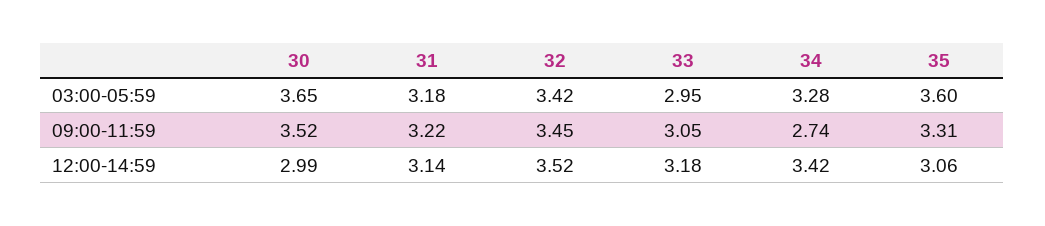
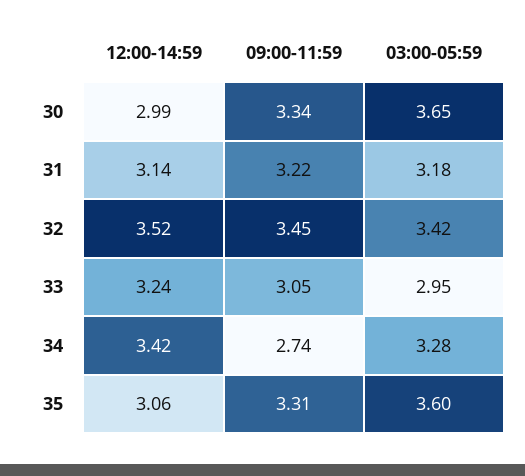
  {
    "30": {
      "03:00-05:59": 3.65,
-     "09:00-11:59": 3.52,
+     "09:00-11:59": 3.34,
      "12:00-14:59": 2.99
    },
    "31": {
      "03:00-05:59": 3.18,
      "09:00-11:59": 3.22,
      "12:00-14:59": 3.14
    },
    "32": {
      "03:00-05:59": 3.42,
      "09:00-11:59": 3.45,
      "12:00-14:59": 3.52
    },
    "33": {
      "03:00-05:59": 2.95,
      "09:00-11:59": 3.05,
-     "12:00-14:59": 3.18
+     "12:00-14:59": 3.24
    },
    "34": {
      "03:00-05:59": 3.28,
      "09:00-11:59": 2.74,
      "12:00-14:59": 3.42
    },
    "35": {
      "03:00-05:59": 3.6,
      "09:00-11:59": 3.31,
      "12:00-14:59": 3.06
    }
  }

